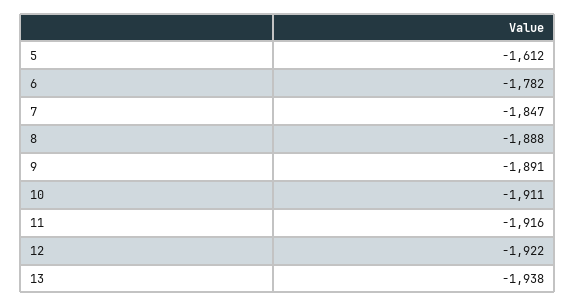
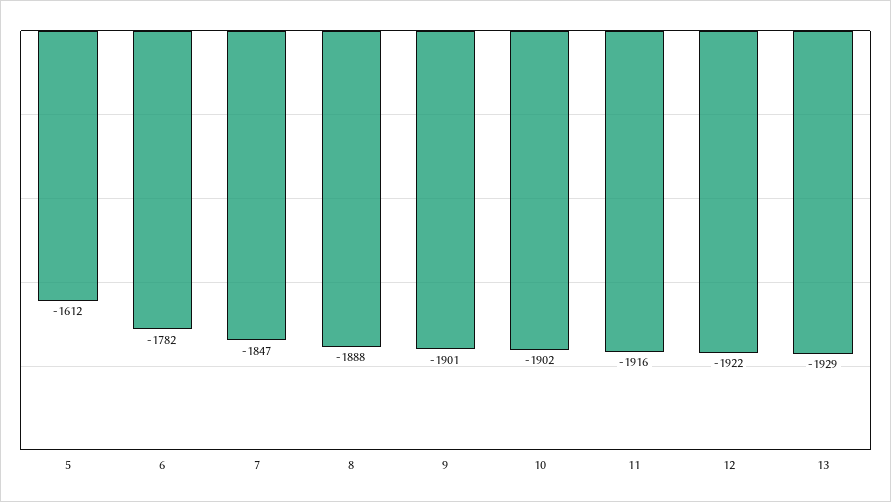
  {
    "5": -1612,
    "6": -1782,
    "7": -1847,
    "8": -1888,
-   "9": -1891,
+   "9": -1901,
-   "10": -1911,
+   "10": -1902,
    "11": -1916,
    "12": -1922,
-   "13": -1938
+   "13": -1929
  }

